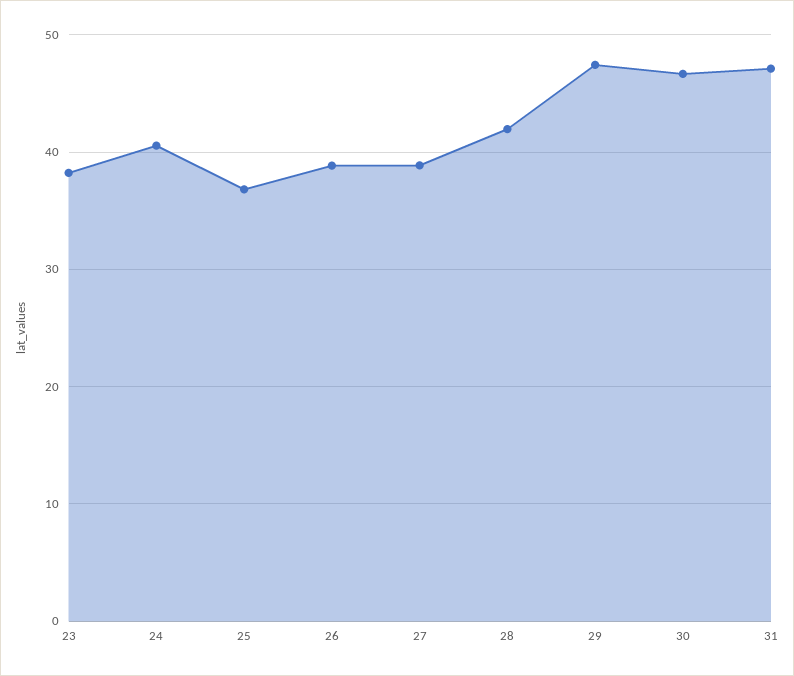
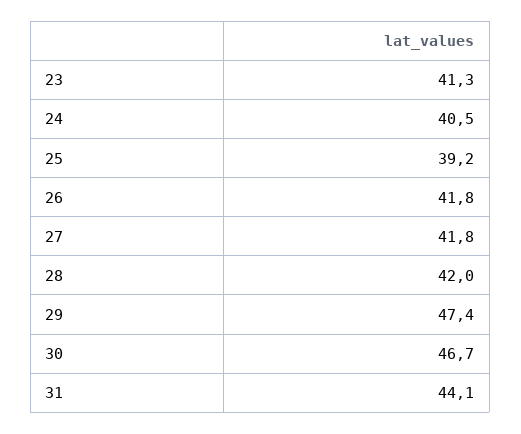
  {
-   "23": 38,
+   "23": 41.3,
    "24": 40.5,
-   "25": 37,
+   "25": 39.2,
-   "26": 39,
+   "26": 41.8,
-   "27": 39,
+   "27": 41.8,
    "28": 42,
    "29": 47.4,
    "30": 46.7,
-   "31": 47
+   "31": 44.1
  }

